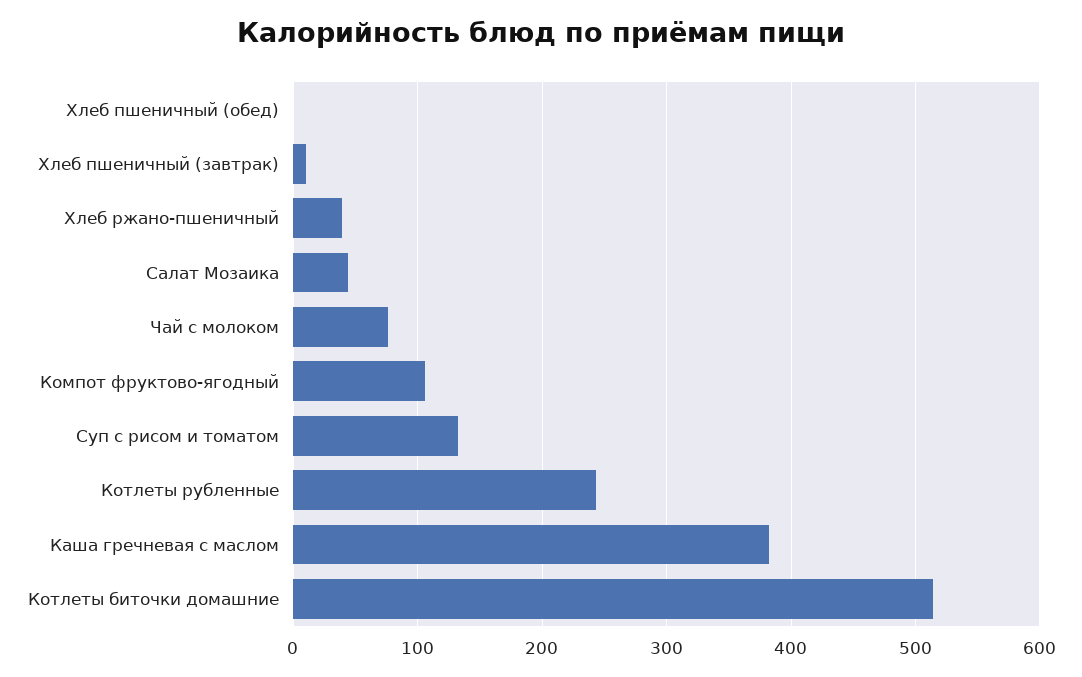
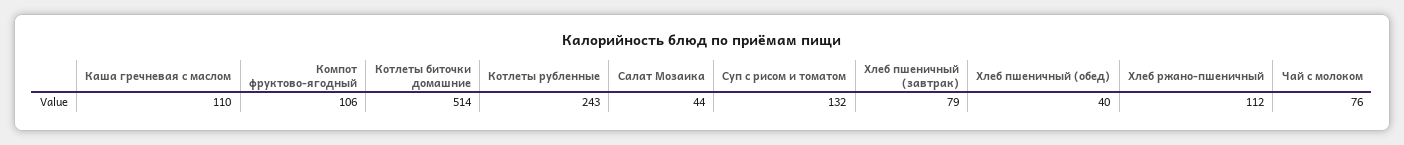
  {
-   "Хлеб пшеничный (обед)": 0,
+   "Хлеб пшеничный (обед)": 40,
-   "Хлеб пшеничный (завтрак)": 10,
+   "Хлеб пшеничный (завтрак)": 79,
-   "Хлеб ржано-пшеничный": 40,
+   "Хлеб ржано-пшеничный": 112,
    "Салат Мозаика": 44,
    "Чай с молоком": 76,
    "Компот фруктово-ягодный": 106,
    "Суп с рисом и томатом": 132,
    "Котлеты рубленные": 243,
-   "Каша гречневая с маслом": 380,
+   "Каша гречневая с маслом": 110,
    "Котлеты биточки домашние": 514
  }

